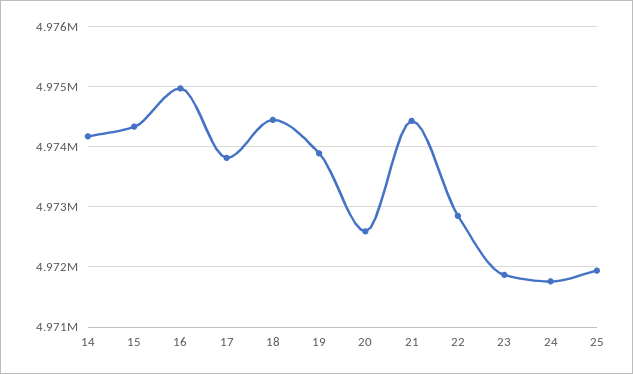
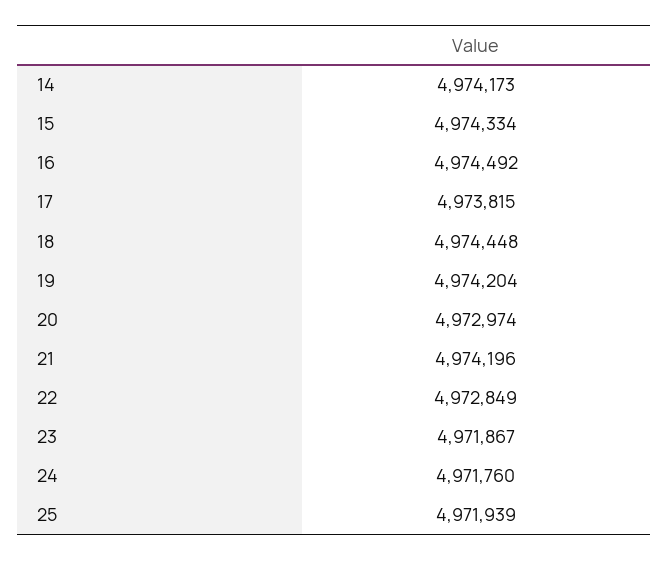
  {
    "14": 4974173,
    "15": 4974334,
-   "16": 4975000,
+   "16": 4974492,
    "17": 4973815,
    "18": 4974448,
-   "19": 4973900,
+   "19": 4974204,
-   "20": 4972600,
+   "20": 4972974,
-   "21": 4974400,
+   "21": 4974196,
    "22": 4972849,
    "23": 4971867,
    "24": 4971760,
    "25": 4971939
  }

